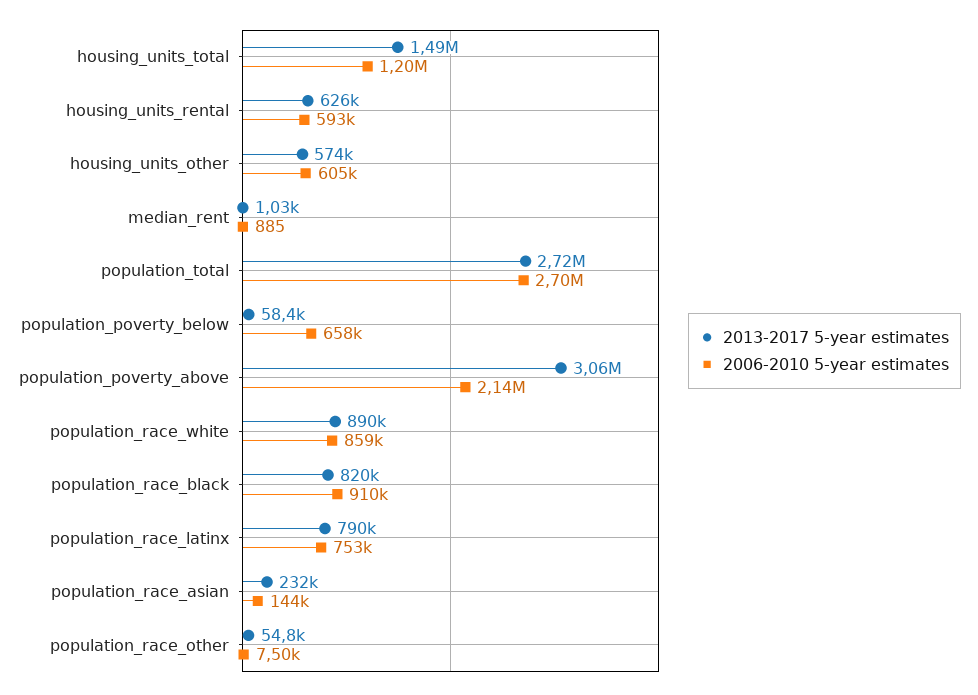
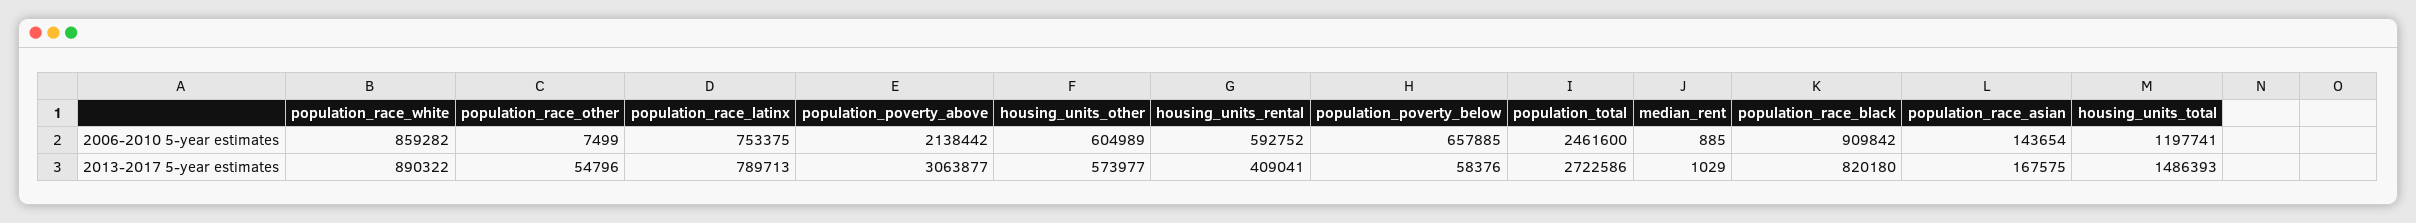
  {
    "2013-2017 5-year estimates": {
      "housing_units_total": 1486393,
-     "housing_units_rental": 626000,
+     "housing_units_rental": 409041,
      "housing_units_other": 573977,
      "median_rent": 1029,
      "population_total": 2722586,
      "population_poverty_below": 58376,
      "population_poverty_above": 3063877,
      "population_race_white": 890322,
      "population_race_black": 820180,
      "population_race_latinx": 789713,
-     "population_race_asian": 232000,
+     "population_race_asian": 167575,
      "population_race_other": 54796
    },
    "2006-2010 5-year estimates": {
      "housing_units_total": 1197741,
      "housing_units_rental": 592752,
      "housing_units_other": 604989,
      "median_rent": 885,
-     "population_total": 2700000,
+     "population_total": 2461600,
      "population_poverty_below": 657885,
      "population_poverty_above": 2138442,
      "population_race_white": 859282,
      "population_race_black": 909842,
      "population_race_latinx": 753375,
      "population_race_asian": 143654,
      "population_race_other": 7499
    }
  }

